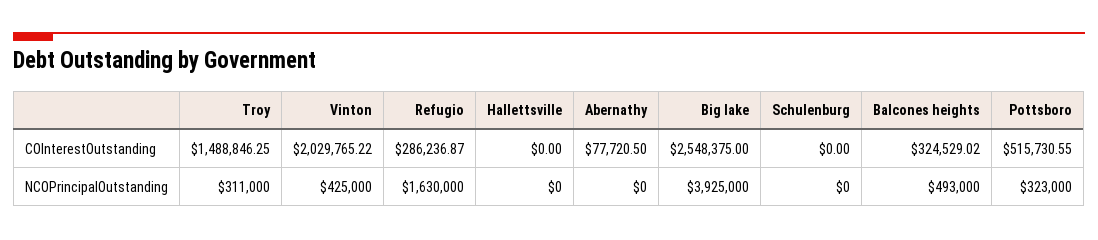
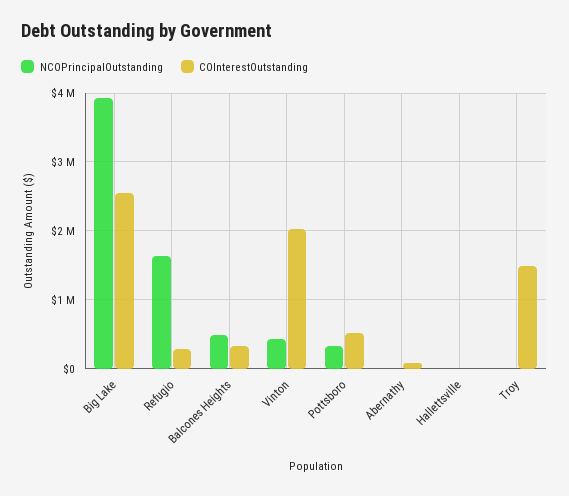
  {
    "COInterestOutstanding": {
      "Troy": 1488846.25,
      "Vinton": 2029765.22,
      "Refugio": 286236.87,
      "Hallettsville": 0,
      "Abernathy": 77720.5,
      "Big lake": 2548375,
-     "Schulenburg": 0,
      "Balcones heights": 324529.02,
      "Pottsboro": 515730.55
    },
    "NCOPrincipalOutstanding": {
-     "Troy": 311000,
+     "Troy": 0,
      "Vinton": 425000,
      "Refugio": 1630000,
      "Hallettsville": 0,
      "Abernathy": 0,
      "Big lake": 3925000,
-     "Schulenburg": 0,
      "Balcones heights": 493000,
      "Pottsboro": 323000
    }
  }

